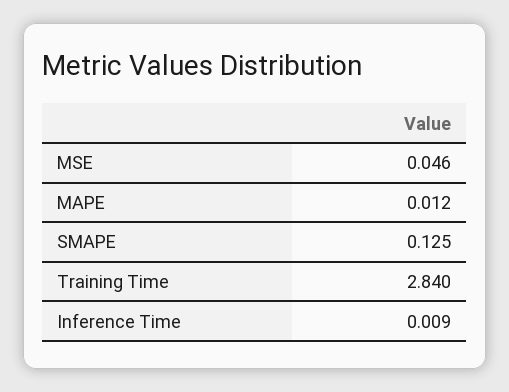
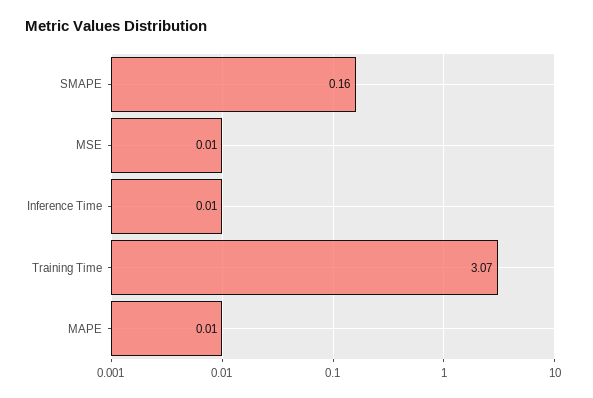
  {
-   "MSE": 0.046,
+   "MSE": 0.01,
    "MAPE": 0.012,
-   "SMAPE": 0.125,
+   "SMAPE": 0.16,
-   "Training Time": 2.84,
+   "Training Time": 3.07,
    "Inference Time": 0.009
  }

